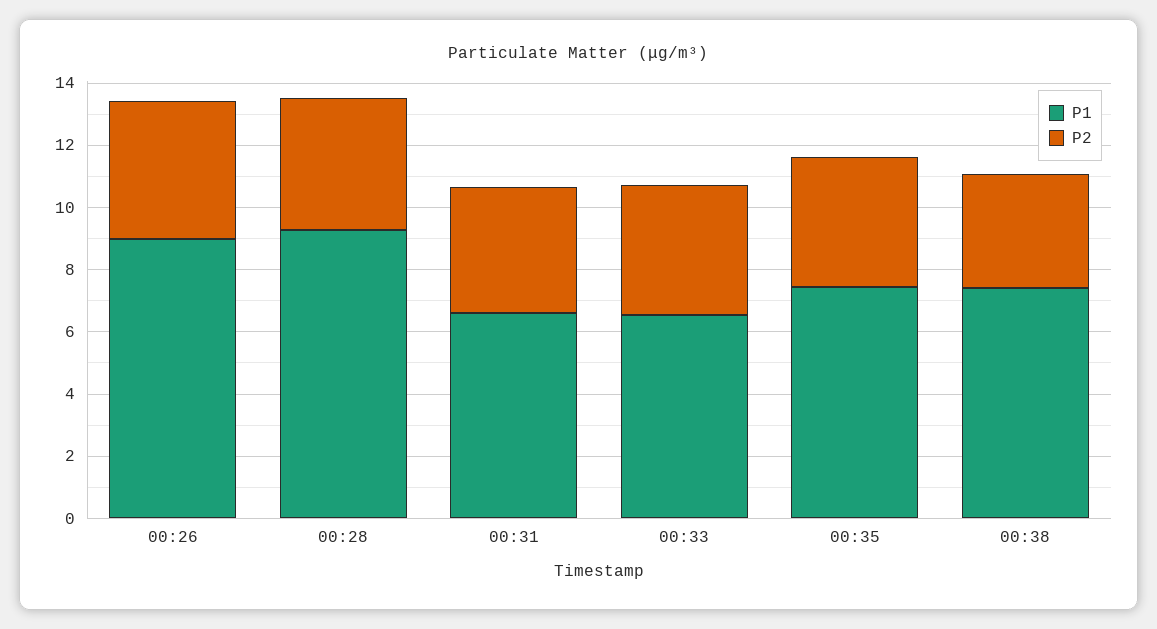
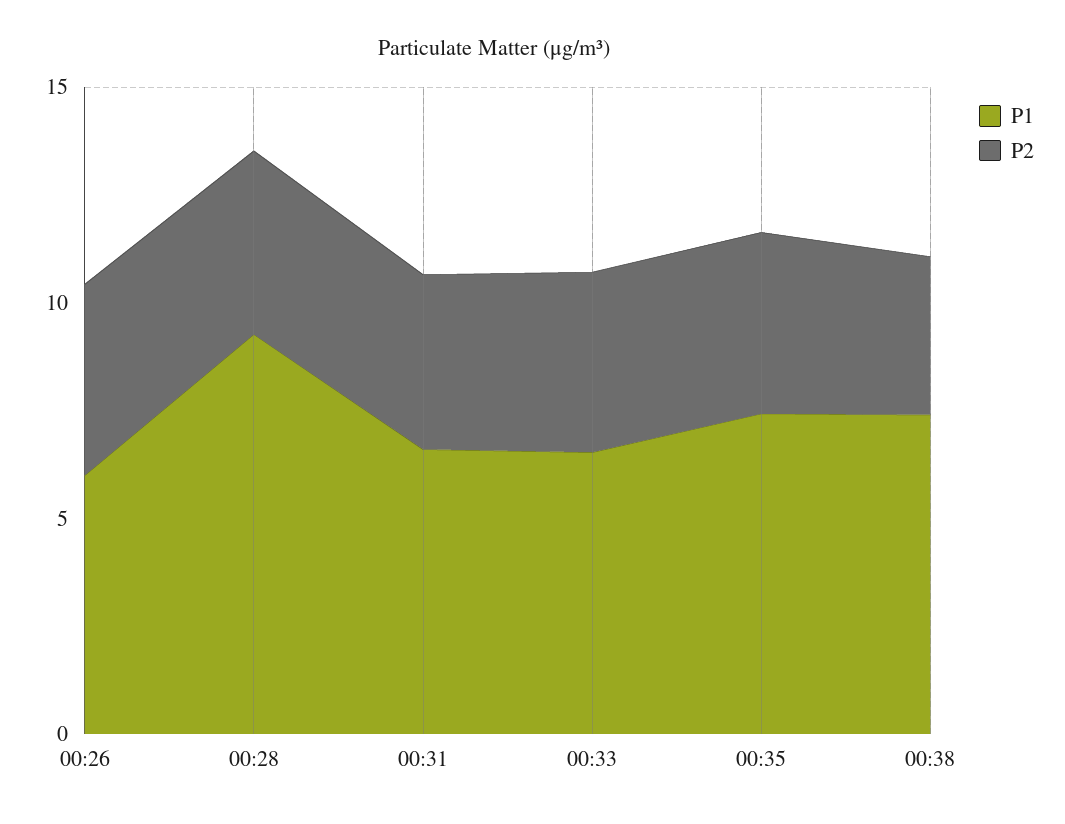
  {
    "P1": {
-     "00:26": 9,
+     "00:26": 6,
      "00:28": 9.5,
      "00:31": 6.5,
      "00:33": 6.5,
      "00:35": 7.5,
      "00:38": 7.5
    },
    "P2": {
      "00:26": 4.5,
      "00:28": 4.5,
      "00:31": 4,
      "00:33": 4,
      "00:35": 4,
      "00:38": 3.5
    }
  }

